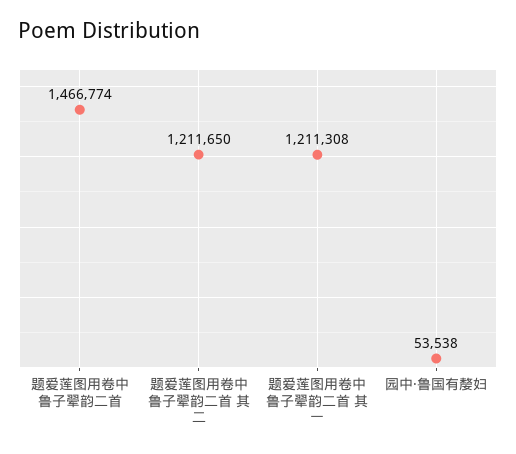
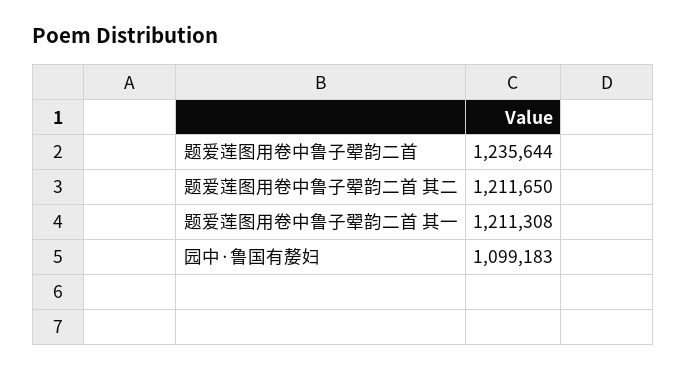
  {
-   "题爱莲图用卷中鲁子翚韵二首": 1466774,
+   "题爱莲图用卷中鲁子翚韵二首": 1235644,
    "题爱莲图用卷中鲁子翚韵二首 其二": 1211650,
    "题爱莲图用卷中鲁子翚韵二首 其一": 1211308,
-   "园中·鲁国有嫠妇": 53538
+   "园中·鲁国有嫠妇": 1099183
  }

